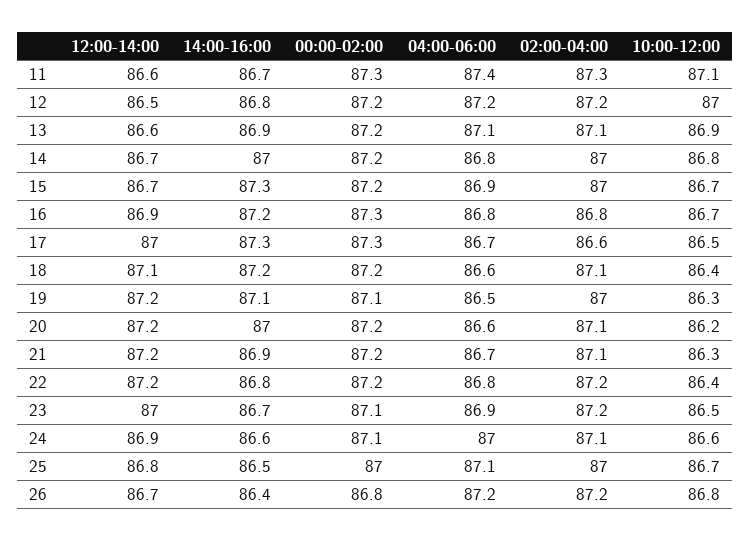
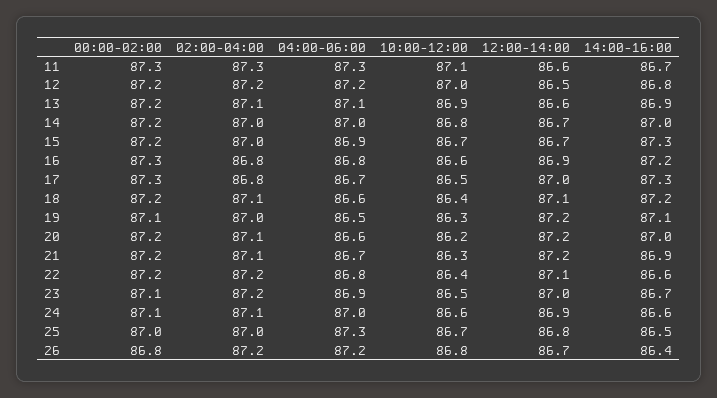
  {
    "12:00-14:00": {
      "11": 86.6,
      "12": 86.5,
      "13": 86.6,
      "14": 86.7,
      "15": 86.7,
      "16": 86.9,
      "17": 87,
      "18": 87.1,
      "19": 87.2,
      "20": 87.2,
      "21": 87.2,
-     "22": 87.2,
+     "22": 87.1,
      "23": 87,
      "24": 86.9,
      "25": 86.8,
      "26": 86.7
    },
    "14:00-16:00": {
      "11": 86.7,
      "12": 86.8,
      "13": 86.9,
      "14": 87,
      "15": 87.3,
      "16": 87.2,
      "17": 87.3,
      "18": 87.2,
      "19": 87.1,
      "20": 87,
      "21": 86.9,
-     "22": 86.8,
+     "22": 86.6,
      "23": 86.7,
      "24": 86.6,
      "25": 86.5,
      "26": 86.4
    },
    "00:00-02:00": {
      "11": 87.3,
      "12": 87.2,
      "13": 87.2,
      "14": 87.2,
      "15": 87.2,
      "16": 87.3,
      "17": 87.3,
      "18": 87.2,
      "19": 87.1,
      "20": 87.2,
      "21": 87.2,
      "22": 87.2,
      "23": 87.1,
      "24": 87.1,
      "25": 87,
      "26": 86.8
    },
    "04:00-06:00": {
-     "11": 87.4,
+     "11": 87.3,
      "12": 87.2,
      "13": 87.1,
-     "14": 86.8,
+     "14": 87,
      "15": 86.9,
      "16": 86.8,
      "17": 86.7,
      "18": 86.6,
      "19": 86.5,
      "20": 86.6,
      "21": 86.7,
      "22": 86.8,
      "23": 86.9,
      "24": 87,
-     "25": 87.1,
+     "25": 87.3,
      "26": 87.2
    },
    "02:00-04:00": {
      "11": 87.3,
      "12": 87.2,
      "13": 87.1,
      "14": 87,
      "15": 87,
      "16": 86.8,
-     "17": 86.6,
+     "17": 86.8,
      "18": 87.1,
      "19": 87,
      "20": 87.1,
      "21": 87.1,
      "22": 87.2,
      "23": 87.2,
      "24": 87.1,
      "25": 87,
      "26": 87.2
    },
    "10:00-12:00": {
      "11": 87.1,
      "12": 87,
      "13": 86.9,
      "14": 86.8,
      "15": 86.7,
-     "16": 86.7,
+     "16": 86.6,
      "17": 86.5,
      "18": 86.4,
      "19": 86.3,
      "20": 86.2,
      "21": 86.3,
      "22": 86.4,
      "23": 86.5,
      "24": 86.6,
      "25": 86.7,
      "26": 86.8
    }
  }

